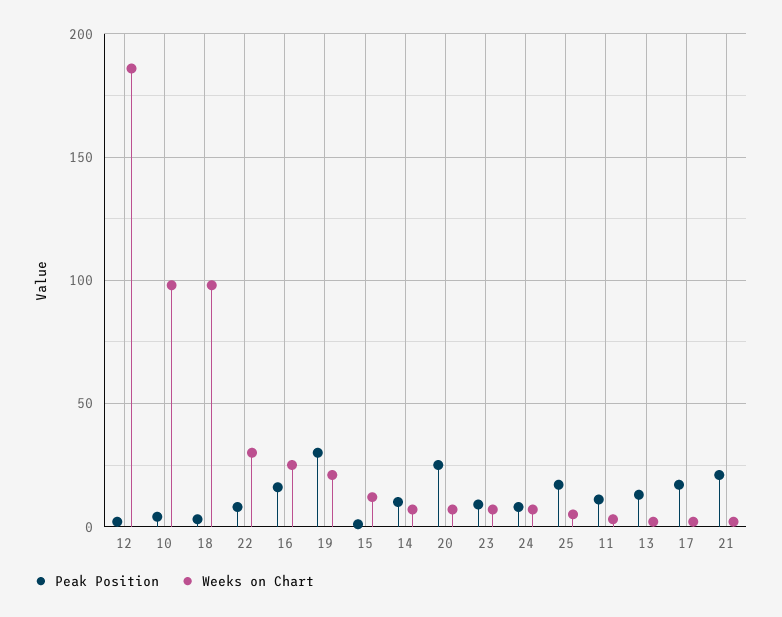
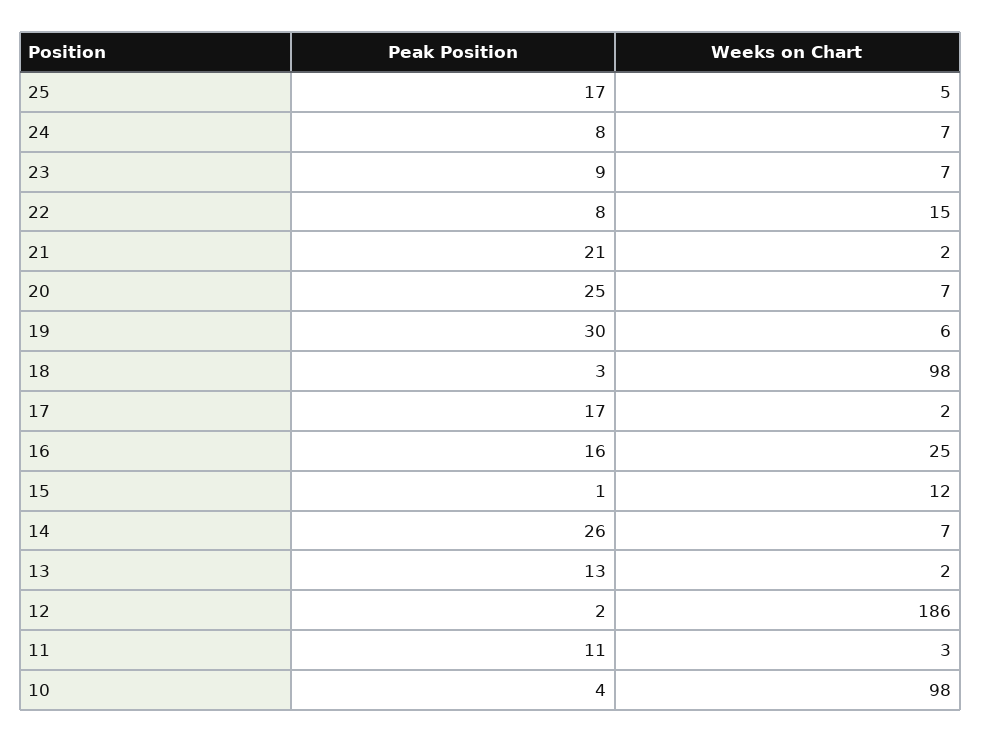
  {
    "Peak Position": {
      "12": 2,
      "10": 4,
      "18": 3,
      "22": 8,
      "16": 16,
      "19": 30,
      "15": 1,
-     "14": 10,
+     "14": 26,
      "20": 25,
      "23": 9,
      "24": 8,
      "25": 17,
      "11": 11,
      "13": 13,
      "17": 17,
      "21": 21
    },
    "Weeks on Chart": {
      "12": 186,
      "10": 98,
      "18": 98,
-     "22": 30,
+     "22": 15,
      "16": 25,
-     "19": 20,
+     "19": 6,
      "15": 12,
      "14": 7,
      "20": 7,
      "23": 7,
      "24": 7,
      "25": 5,
      "11": 3,
      "13": 2,
      "17": 2,
      "21": 2
    }
  }

